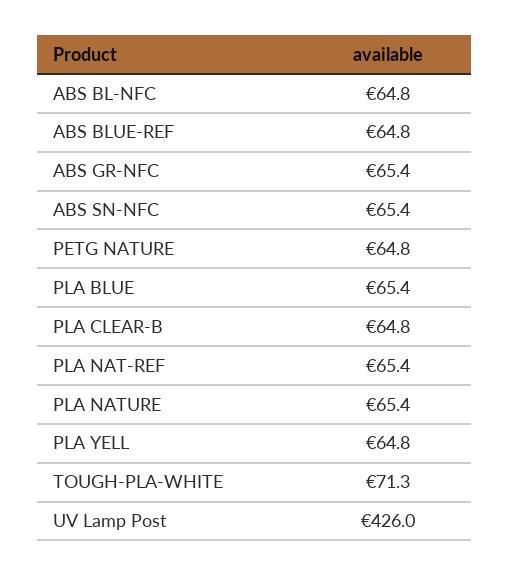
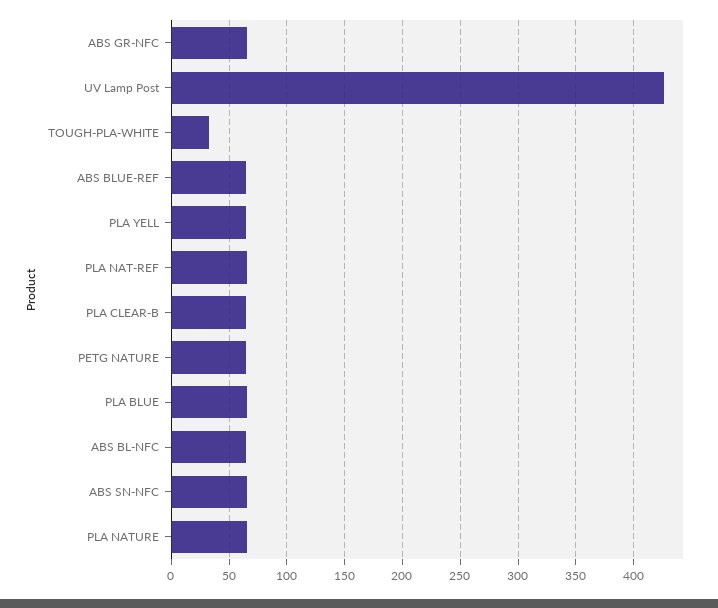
  {
    "ABS BL-NFC": 64.8,
    "ABS BLUE-REF": 64.8,
    "ABS GR-NFC": 65.4,
    "ABS SN-NFC": 65.4,
    "PETG NATURE": 64.8,
    "PLA BLUE": 65.4,
    "PLA CLEAR-B": 64.8,
    "PLA NAT-REF": 65.4,
    "PLA NATURE": 65.4,
    "PLA YELL": 64.8,
-   "TOUGH-PLA-WHITE": 71.3,
+   "TOUGH-PLA-WHITE": 30,
    "UV Lamp Post": 426
  }

